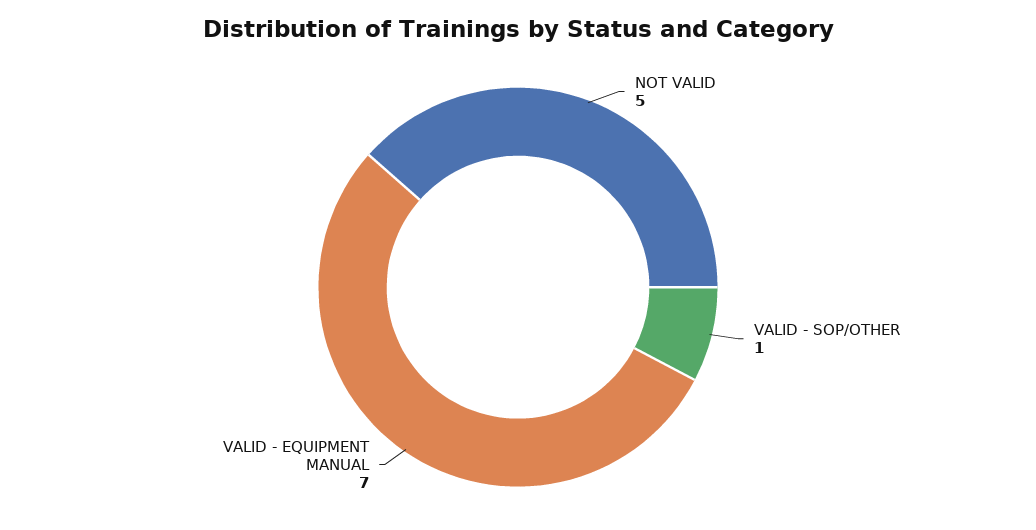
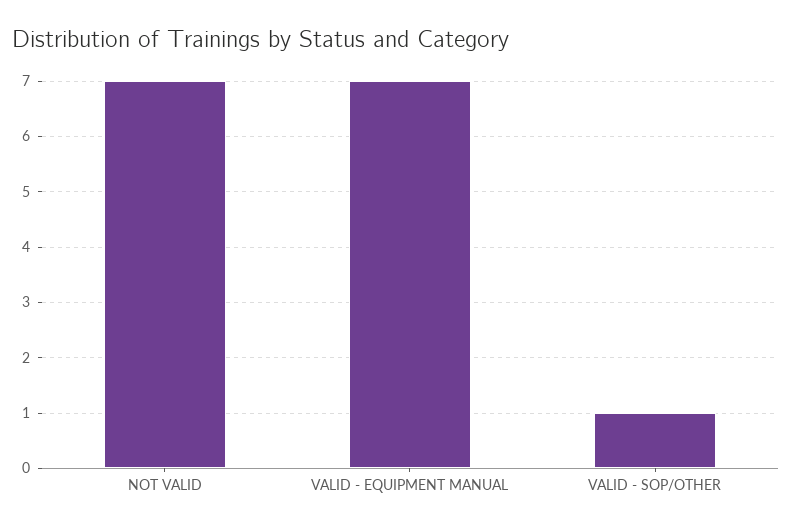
  {
-   "NOT VALID": 5,
+   "NOT VALID": 7,
    "VALID - SOP/OTHER": 1,
    "VALID - EQUIPMENT MANUAL": 7
  }

